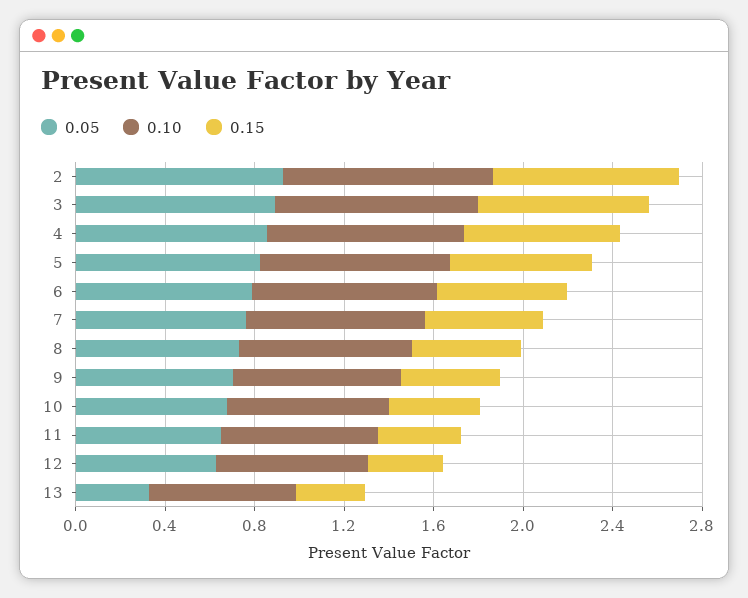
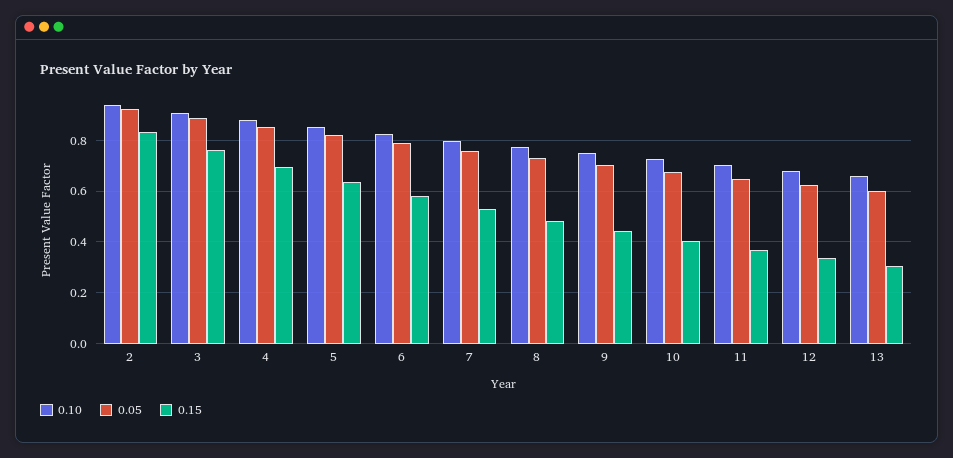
  {
    "0.05": {
      "2": 0.925,
      "3": 0.9,
      "4": 0.85,
      "5": 0.825,
      "6": 0.8,
      "7": 0.75,
      "8": 0.725,
      "9": 0.7,
      "10": 0.675,
      "11": 0.65,
      "12": 0.625,
-     "13": 0.3
+     "13": 0.6
    },
    "0.10": {
      "2": 0.95,
      "3": 0.9,
      "4": 0.875,
      "5": 0.85,
      "6": 0.825,
      "7": 0.8,
      "8": 0.775,
      "9": 0.75,
      "10": 0.725,
      "11": 0.7,
      "12": 0.675,
      "13": 0.65
    },
    "0.15": {
      "2": 0.825,
      "3": 0.75,
      "4": 0.7,
      "5": 0.625,
      "6": 0.575,
      "7": 0.525,
      "8": 0.475,
      "9": 0.45,
      "10": 0.4,
      "11": 0.375,
      "12": 0.325,
      "13": 0.3
    }
  }

